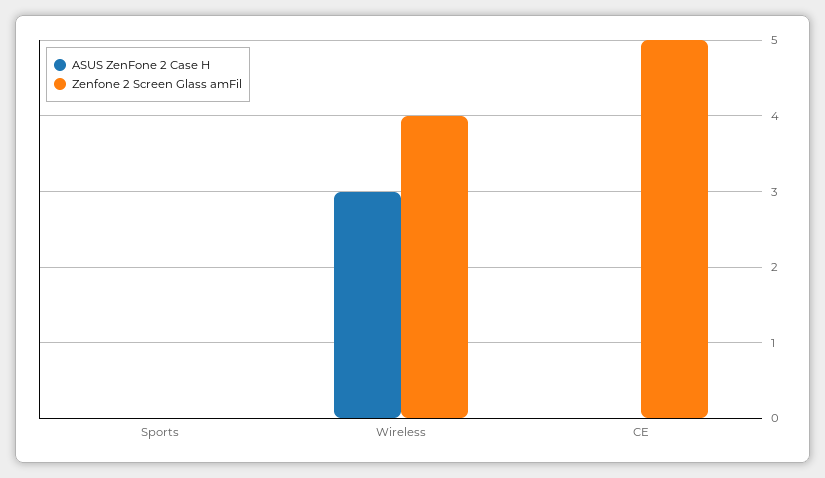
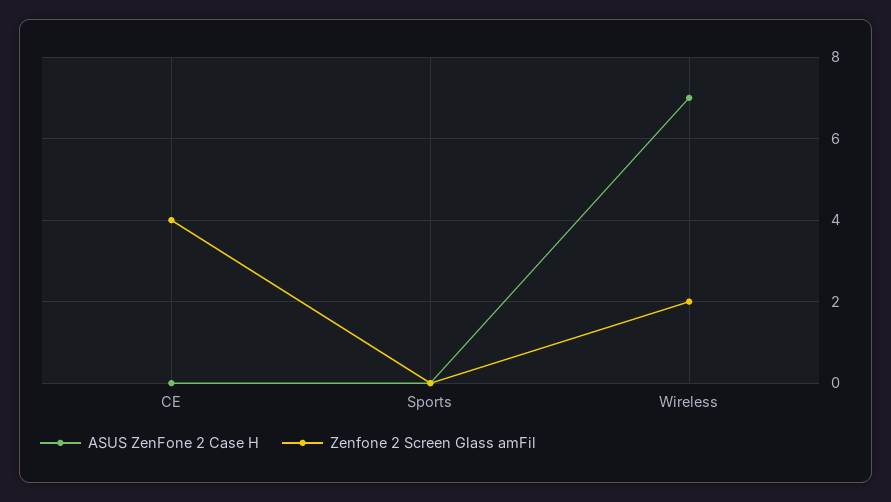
  {
    "ASUS ZenFone 2 Case H": {
      "Sports": 0,
-     "Wireless": 3,
+     "Wireless": 7,
      "CE": 0
    },
    "Zenfone 2 Screen Glass amFil": {
      "Sports": 0,
-     "Wireless": 4,
+     "Wireless": 2,
-     "CE": 5
+     "CE": 4
    }
  }

